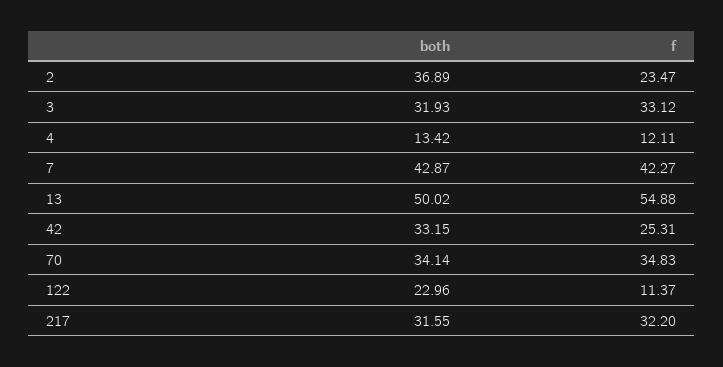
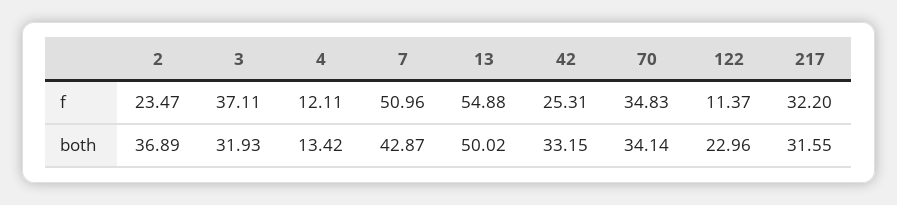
  {
    "both": {
      "2": 36.89,
      "3": 31.93,
      "4": 13.42,
      "7": 42.87,
      "13": 50.02,
      "42": 33.15,
      "70": 34.14,
      "122": 22.96,
      "217": 31.55
    },
    "f": {
      "2": 23.47,
-     "3": 33.12,
+     "3": 37.11,
      "4": 12.11,
-     "7": 42.27,
+     "7": 50.96,
      "13": 54.88,
      "42": 25.31,
      "70": 34.83,
      "122": 11.37,
      "217": 32.2
    }
  }

